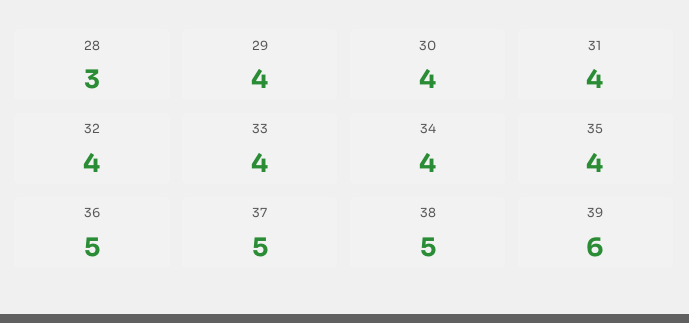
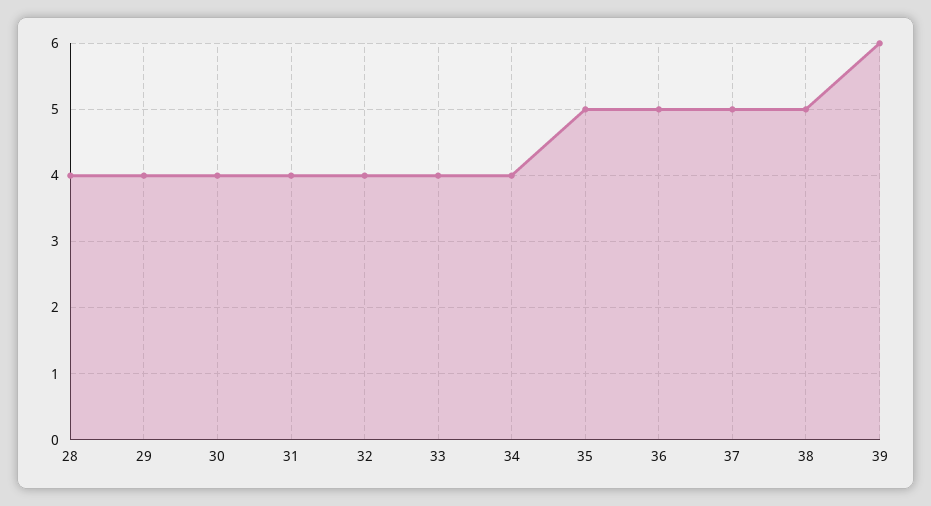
  {
-   "28": 3,
+   "28": 4,
    "29": 4,
    "30": 4,
    "31": 4,
    "32": 4,
    "33": 4,
    "34": 4,
-   "35": 4,
+   "35": 5,
    "36": 5,
    "37": 5,
    "38": 5,
    "39": 6
  }

